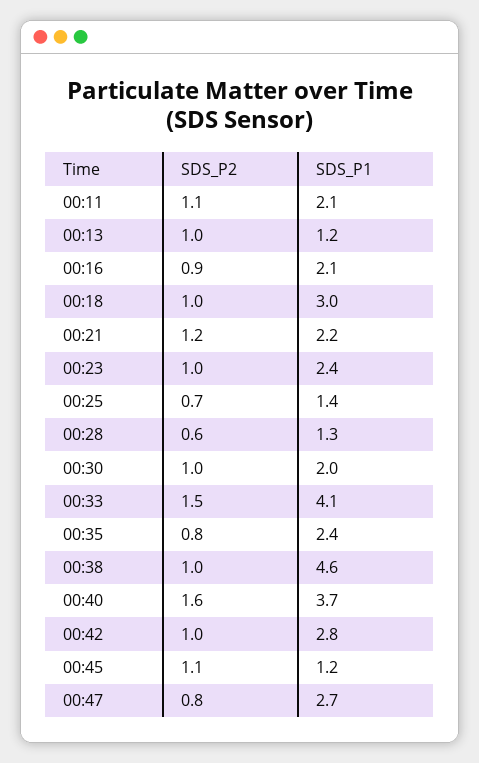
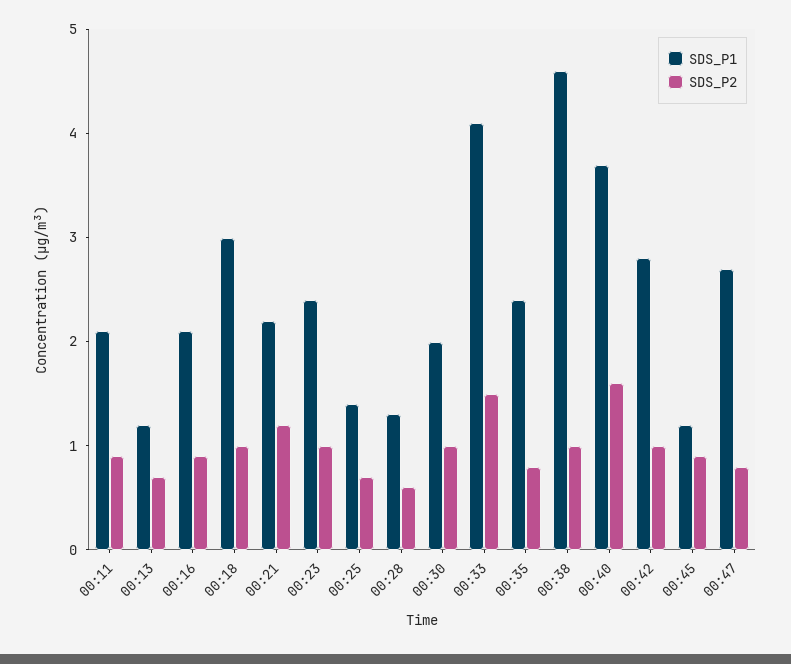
  {
    "SDS_P2": {
-     "00:11": 1.1,
+     "00:11": 0.9,
-     "00:13": 1,
+     "00:13": 0.7,
      "00:16": 0.9,
      "00:18": 1,
      "00:21": 1.2,
      "00:23": 1,
      "00:25": 0.7,
      "00:28": 0.6,
      "00:30": 1,
      "00:33": 1.5,
      "00:35": 0.8,
      "00:38": 1,
      "00:40": 1.6,
      "00:42": 1,
-     "00:45": 1.1,
+     "00:45": 0.9,
      "00:47": 0.8
    },
    "SDS_P1": {
      "00:11": 2.1,
      "00:13": 1.2,
      "00:16": 2.1,
      "00:18": 3,
      "00:21": 2.2,
      "00:23": 2.4,
      "00:25": 1.4,
      "00:28": 1.3,
      "00:30": 2,
      "00:33": 4.1,
      "00:35": 2.4,
      "00:38": 4.6,
      "00:40": 3.7,
      "00:42": 2.8,
      "00:45": 1.2,
      "00:47": 2.7
    }
  }

